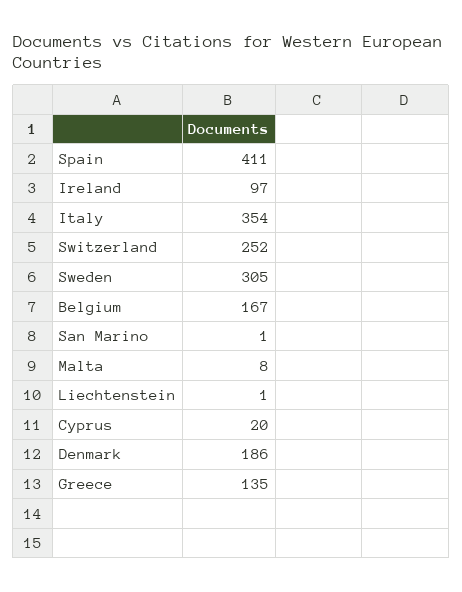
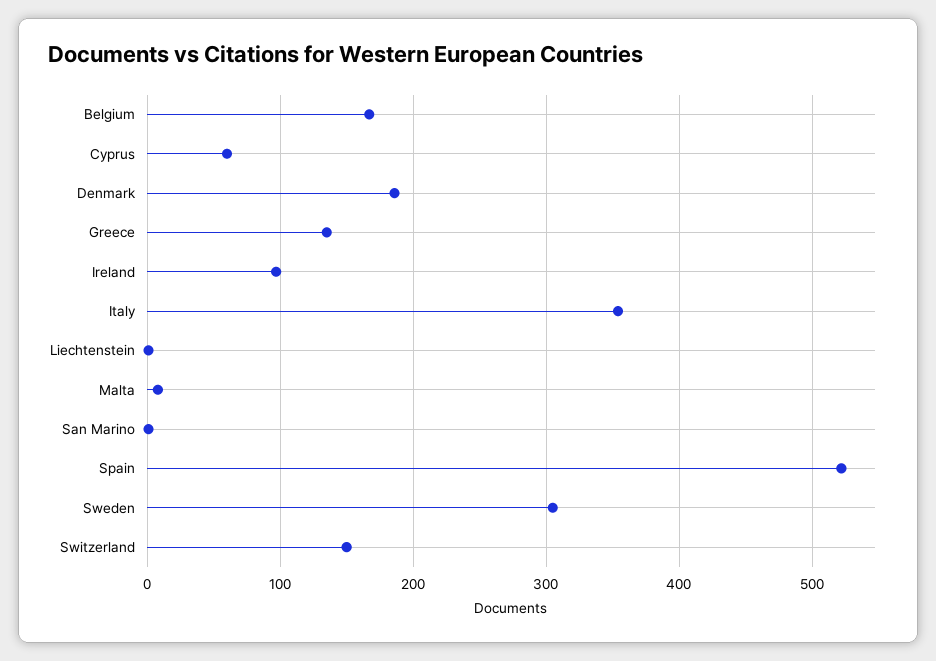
  {
-   "Spain": 411,
+   "Spain": 520,
    "Ireland": 97,
    "Italy": 354,
-   "Switzerland": 252,
+   "Switzerland": 150,
    "Sweden": 305,
    "Belgium": 167,
    "San Marino": 1,
    "Malta": 8,
    "Liechtenstein": 1,
-   "Cyprus": 20,
+   "Cyprus": 60,
    "Denmark": 186,
    "Greece": 135
  }

